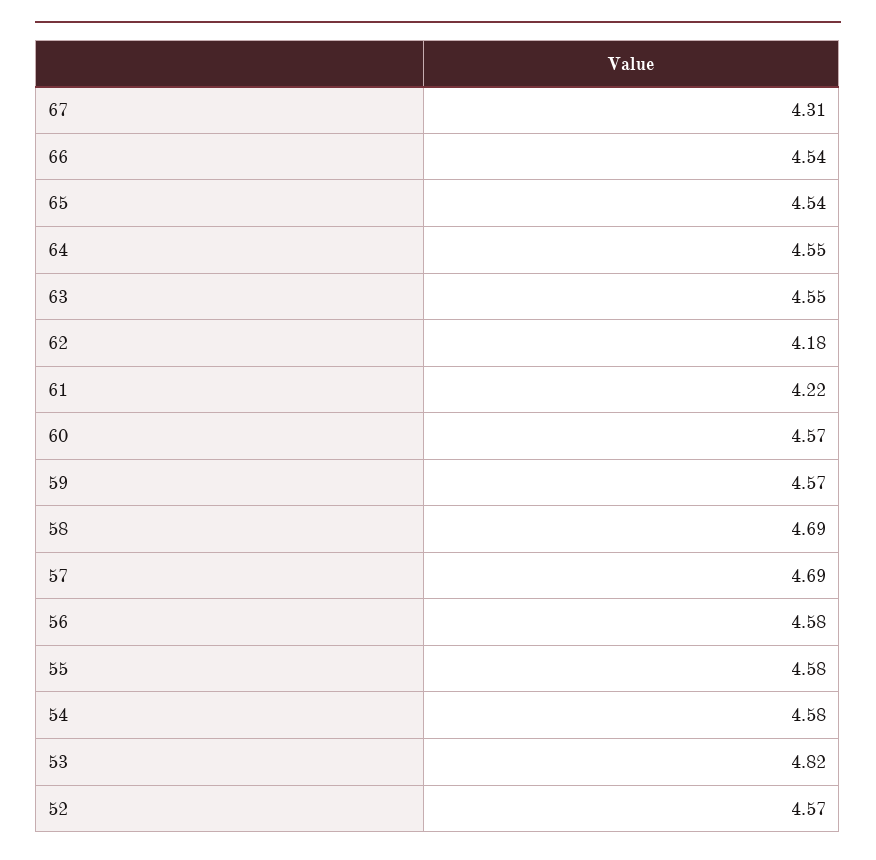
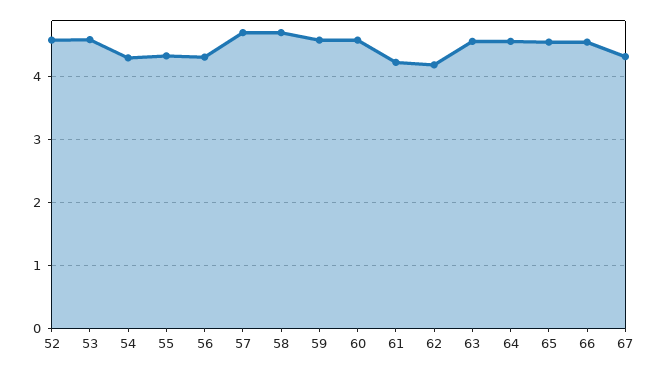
  {
    "67": 4.31,
    "66": 4.54,
    "65": 4.54,
    "64": 4.55,
    "63": 4.55,
    "62": 4.18,
    "61": 4.22,
    "60": 4.57,
    "59": 4.57,
    "58": 4.69,
    "57": 4.69,
-   "56": 4.58,
+   "56": 4.3,
-   "55": 4.58,
+   "55": 4.3,
-   "54": 4.58,
+   "54": 4.3,
-   "53": 4.82,
+   "53": 4.6,
    "52": 4.57
  }

